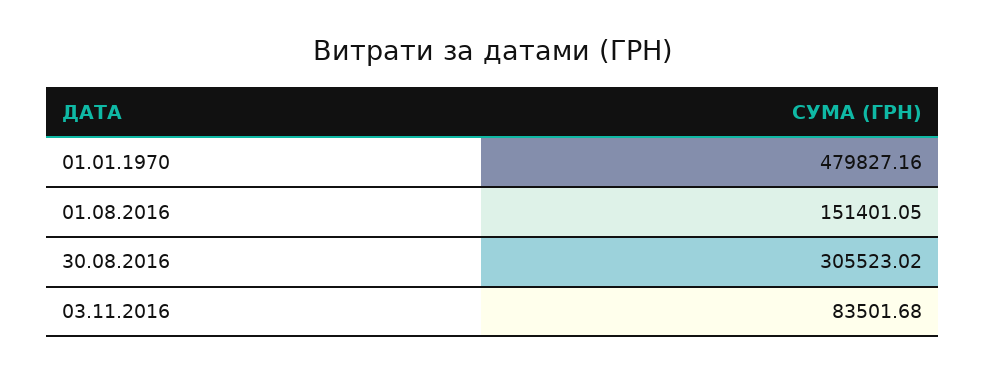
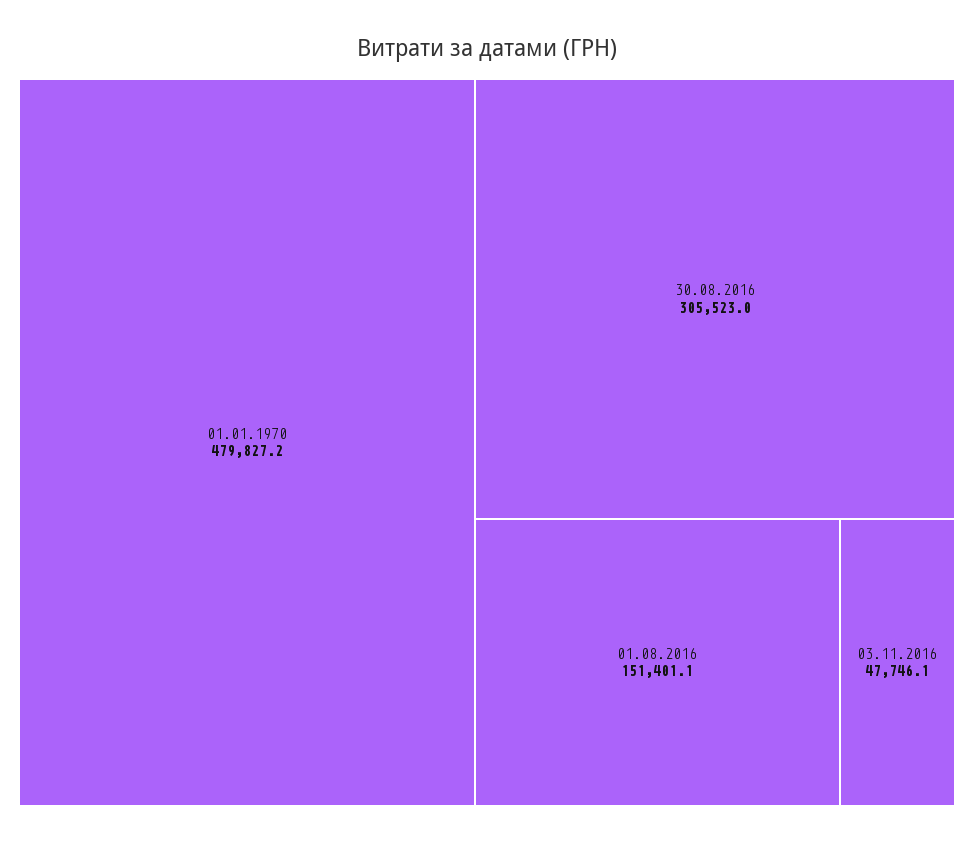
  {
    "01.01.1970": 479827.16,
    "01.08.2016": 151401.05,
    "30.08.2016": 305523.02,
-   "03.11.2016": 83501.68
+   "03.11.2016": 47746.1
  }

